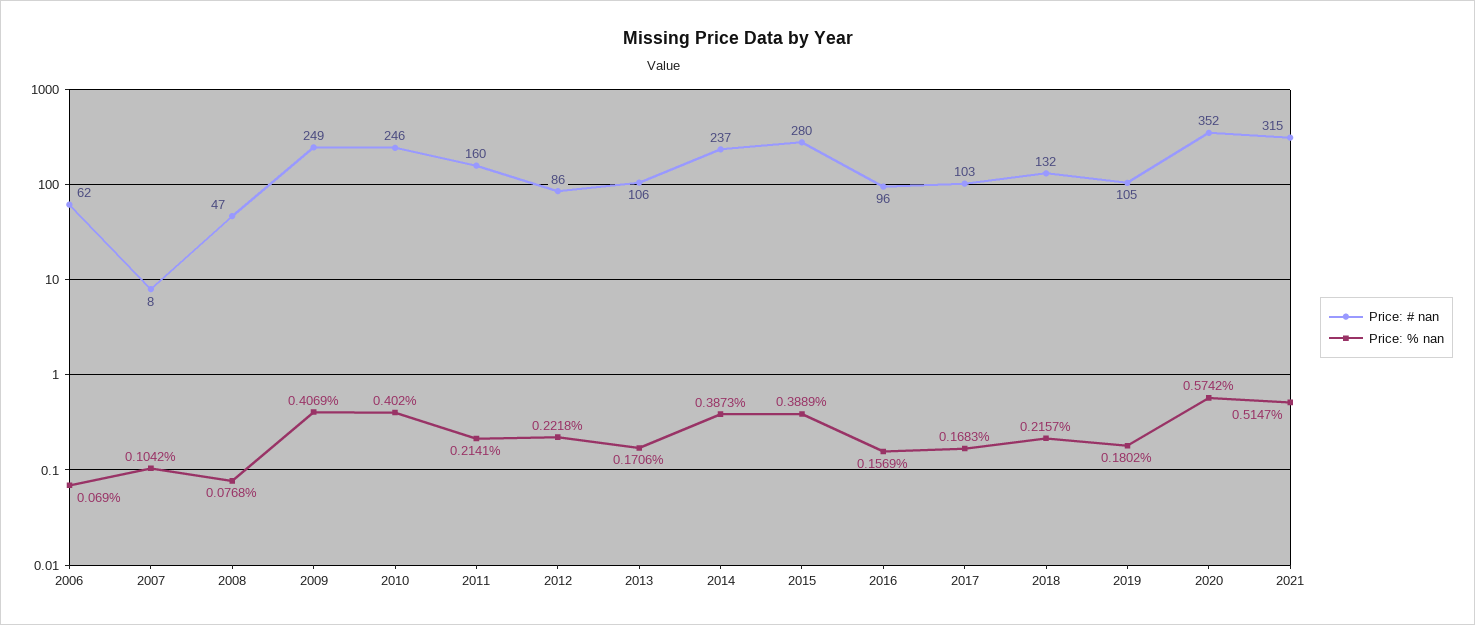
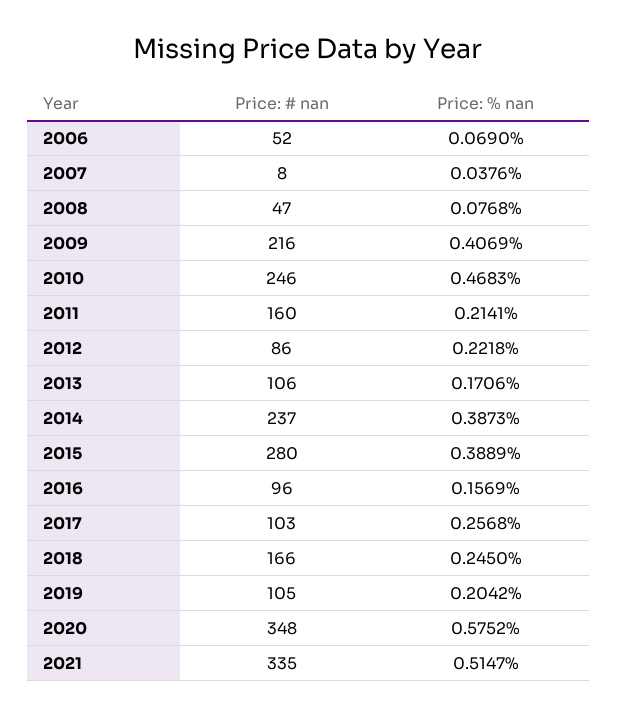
  {
    "Price: # nan": {
-     "2006": 62,
+     "2006": 52,
      "2007": 8,
      "2008": 47,
-     "2009": 249,
+     "2009": 216,
      "2010": 246,
      "2011": 160,
      "2012": 86,
      "2013": 106,
      "2014": 237,
      "2015": 280,
      "2016": 96,
      "2017": 103,
-     "2018": 132,
+     "2018": 166,
      "2019": 105,
-     "2020": 352,
+     "2020": 348,
-     "2021": 315
+     "2021": 335
    },
    "Price: % nan": {
      "2006": 0.069,
-     "2007": 0.1042,
+     "2007": 0.0376,
      "2008": 0.0768,
      "2009": 0.4069,
-     "2010": 0.402,
+     "2010": 0.4683,
      "2011": 0.2141,
      "2012": 0.2218,
      "2013": 0.1706,
      "2014": 0.3873,
      "2015": 0.3889,
      "2016": 0.1569,
-     "2017": 0.1683,
+     "2017": 0.2568,
-     "2018": 0.2157,
+     "2018": 0.245,
-     "2019": 0.1802,
+     "2019": 0.2042,
-     "2020": 0.5742,
+     "2020": 0.5752,
      "2021": 0.5147
    }
  }

